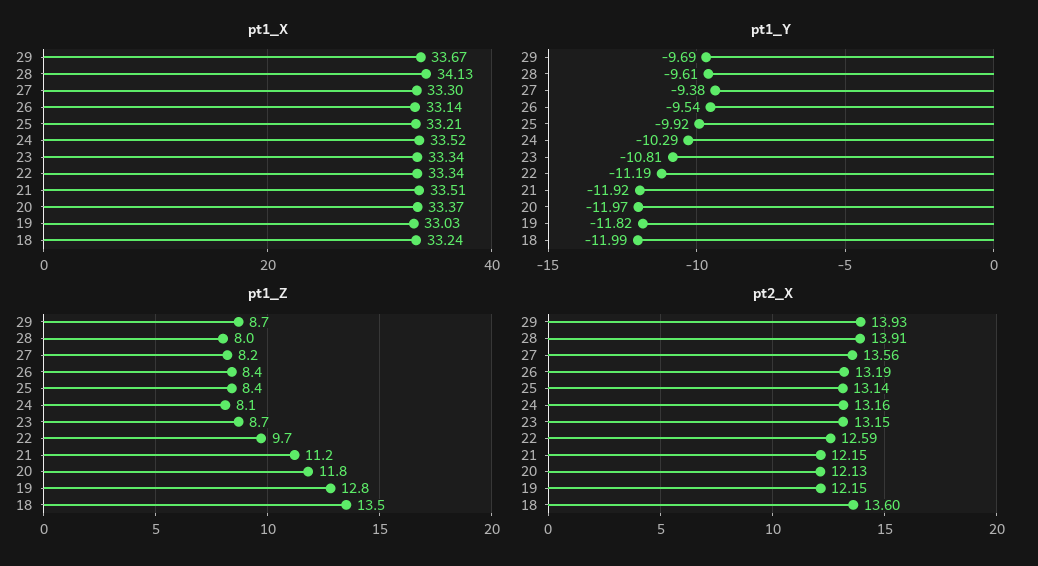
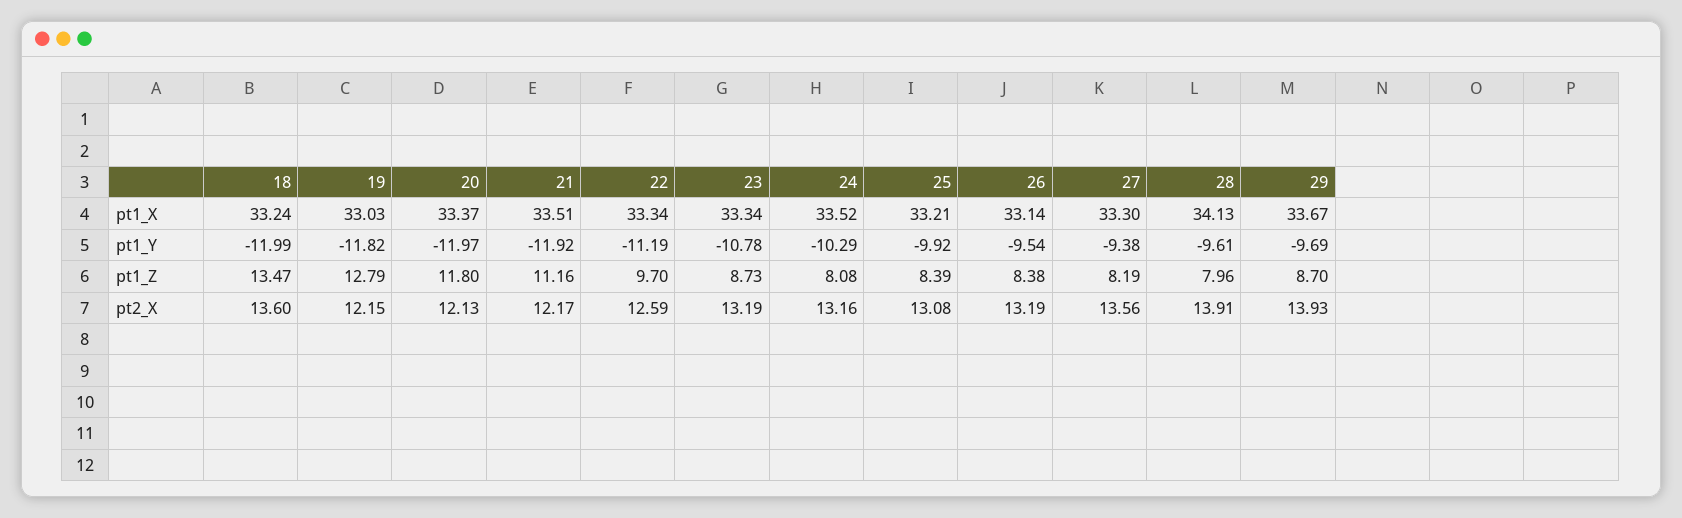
  {
    "pt1_X": {
      "29": 33.67,
      "28": 34.13,
      "27": 33.3,
      "26": 33.14,
      "25": 33.21,
      "24": 33.52,
      "23": 33.34,
      "22": 33.34,
      "21": 33.51,
      "20": 33.37,
      "19": 33.03,
      "18": 33.24
    },
    "pt1_Y": {
      "29": -9.69,
      "28": -9.61,
      "27": -9.38,
      "26": -9.54,
      "25": -9.92,
      "24": -10.29,
-     "23": -10.81,
+     "23": -10.78,
      "22": -11.19,
      "21": -11.92,
      "20": -11.97,
      "19": -11.82,
      "18": -11.99
    },
    "pt1_Z": {
      "29": 8.7,
      "28": 7.96,
      "27": 8.19,
      "26": 8.38,
      "25": 8.39,
      "24": 8.08,
      "23": 8.73,
      "22": 9.7,
      "21": 11.16,
      "20": 11.8,
      "19": 12.79,
      "18": 13.47
    },
    "pt2_X": {
      "29": 13.93,
      "28": 13.91,
      "27": 13.56,
      "26": 13.19,
-     "25": 13.14,
+     "25": 13.08,
      "24": 13.16,
-     "23": 13.15,
+     "23": 13.19,
      "22": 12.59,
-     "21": 12.15,
+     "21": 12.17,
      "20": 12.13,
      "19": 12.15,
      "18": 13.6
    }
  }

